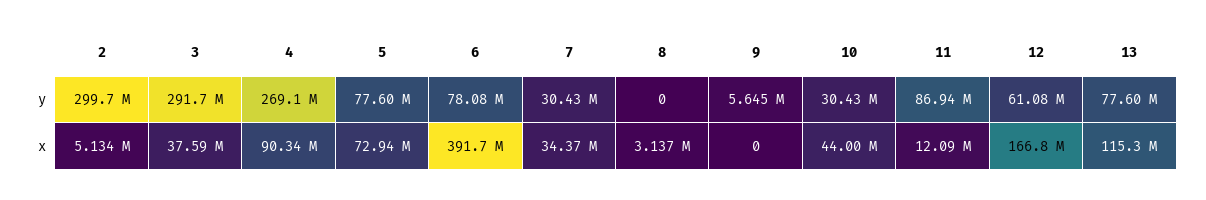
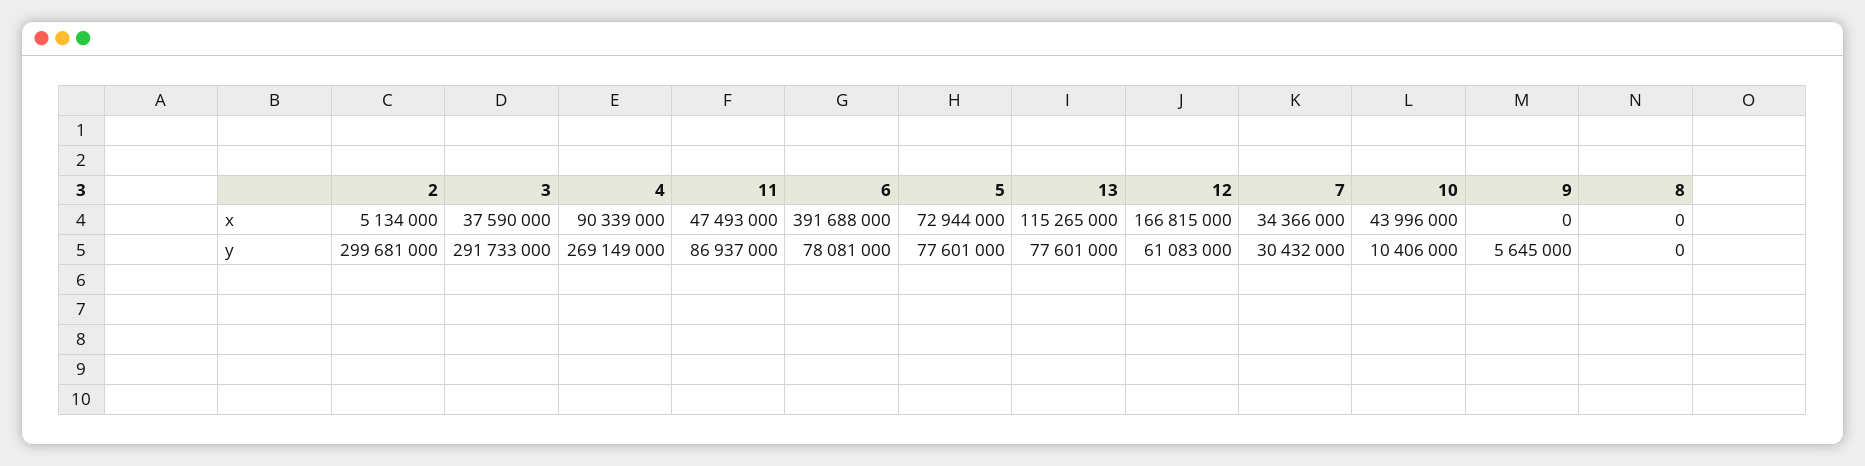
  {
    "2": {
      "y": 299681000,
      "x": 5134000
    },
    "3": {
      "y": 291733000,
      "x": 37590000
    },
    "4": {
      "y": 269149000,
      "x": 90339000
    },
    "5": {
      "y": 77601000,
      "x": 72944000
    },
    "6": {
      "y": 78081000,
      "x": 391688000
    },
    "7": {
      "y": 30432000,
      "x": 34366000
    },
    "8": {
      "y": 0,
-     "x": 3137000
+     "x": 0
    },
    "9": {
      "y": 5645000,
      "x": 0
    },
    "10": {
-     "y": 30430000,
+     "y": 10406000,
      "x": 43996000
    },
    "11": {
      "y": 86937000,
-     "x": 12090000
+     "x": 47493000
    },
    "12": {
      "y": 61083000,
      "x": 166815000
    },
    "13": {
      "y": 77601000,
      "x": 115265000
    }
  }

